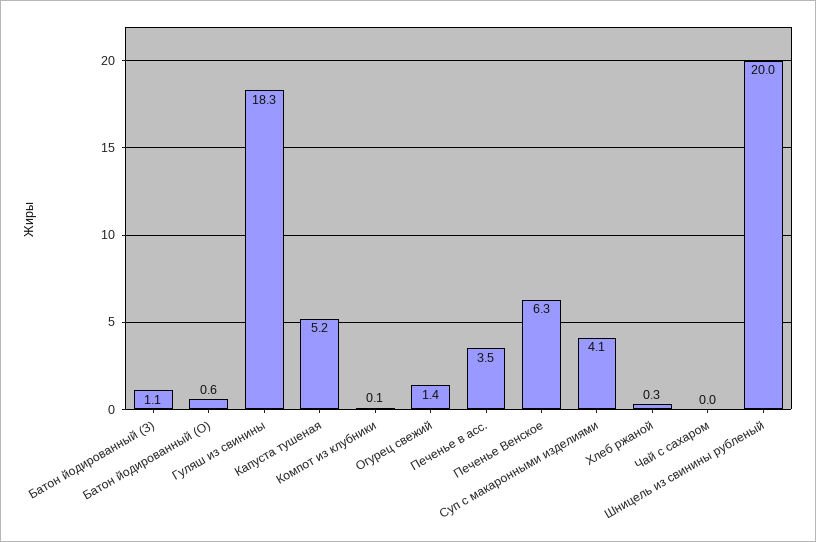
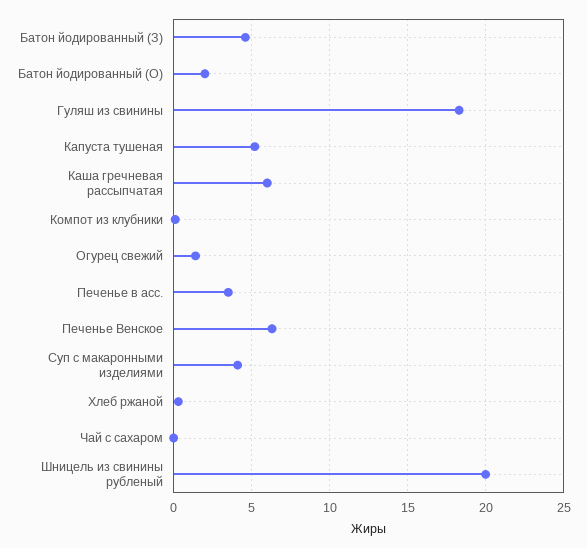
  {
-   "Батон йодированный (З)": 1.1,
+   "Батон йодированный (З)": 4.5,
-   "Батон йодированный (О)": 0.6,
+   "Батон йодированный (О)": 2,
    "Гуляш из свинины": 18.3,
    "Капуста тушеная": 5.2,
    "Компот из клубники": 0.1,
    "Огурец свежий": 1.4,
    "Печенье в асс.": 3.5,
    "Печенье Венское": 6.3,
    "Суп с макаронными изделиями": 4.1,
    "Хлеб ржаной": 0.3,
    "Чай с сахаром": 0,
-   "Шницель из свинины рубленый": 20
+   "Шницель из свинины рубленый": 20,
+   "Каша гречневая рассыпчатая": 6
  }

